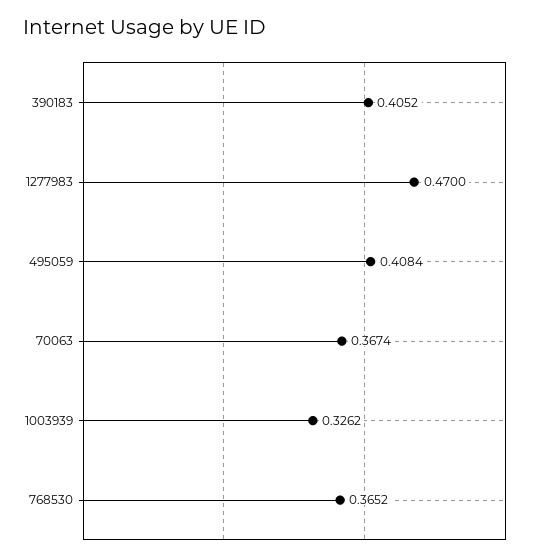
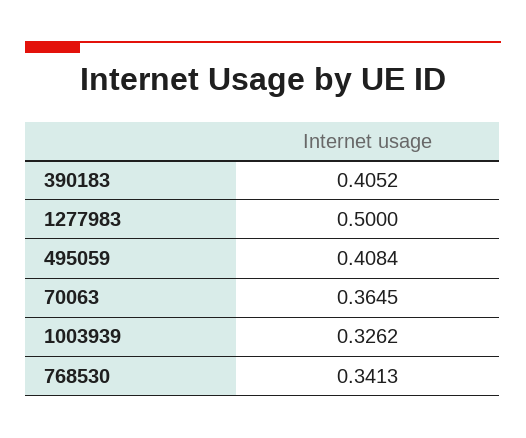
  {
    "390183": 0.4052,
-   "1277983": 0.47,
+   "1277983": 0.5,
    "495059": 0.4084,
-   "70063": 0.3674,
+   "70063": 0.3645,
    "1003939": 0.3262,
-   "768530": 0.3652
+   "768530": 0.3413
  }

